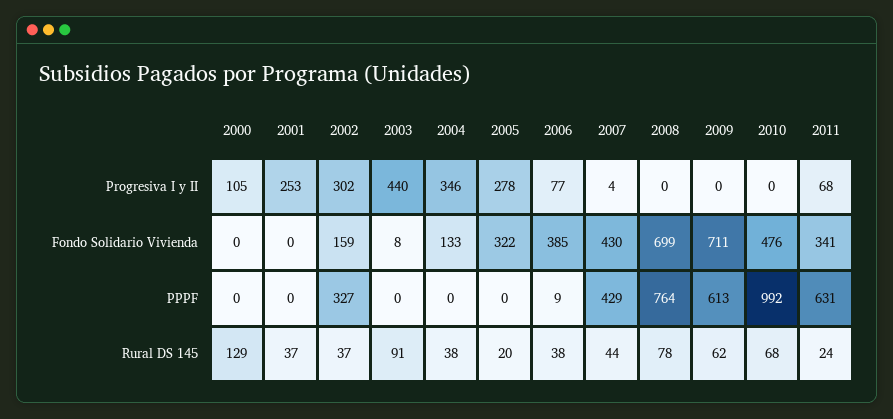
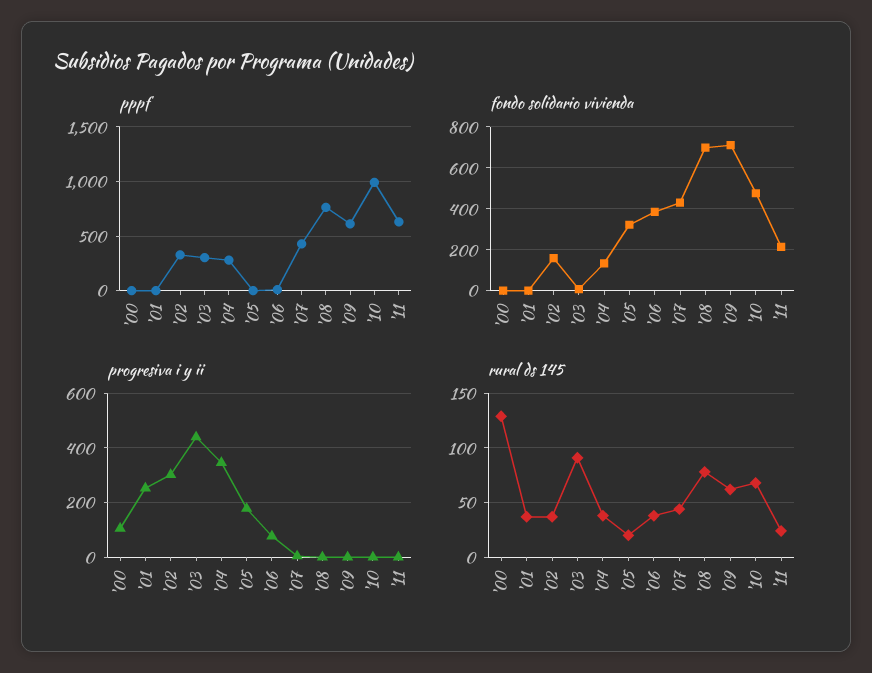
  {
    "Progresiva I y II": {
      "2000": 105,
      "2001": 253,
      "2002": 302,
      "2003": 440,
      "2004": 346,
-     "2005": 278,
+     "2005": 175,
      "2006": 77,
      "2007": 4,
      "2008": 0,
      "2009": 0,
      "2010": 0,
-     "2011": 68
+     "2011": 0
    },
    "Fondo Solidario Vivienda": {
      "2000": 0,
      "2001": 0,
      "2002": 159,
      "2003": 8,
      "2004": 133,
      "2005": 322,
      "2006": 385,
      "2007": 430,
      "2008": 699,
      "2009": 711,
      "2010": 476,
-     "2011": 341
+     "2011": 200
    },
    "PPPF": {
      "2000": 0,
      "2001": 0,
      "2002": 327,
-     "2003": 0,
+     "2003": 300,
-     "2004": 0,
+     "2004": 300,
      "2005": 0,
      "2006": 9,
      "2007": 429,
      "2008": 764,
      "2009": 613,
      "2010": 992,
      "2011": 631
    },
    "Rural DS 145": {
      "2000": 129,
      "2001": 37,
      "2002": 37,
      "2003": 91,
      "2004": 38,
      "2005": 20,
      "2006": 38,
      "2007": 44,
      "2008": 78,
      "2009": 62,
      "2010": 68,
      "2011": 24
    }
  }

